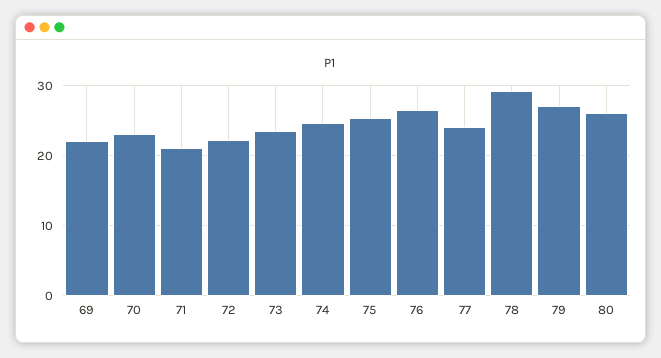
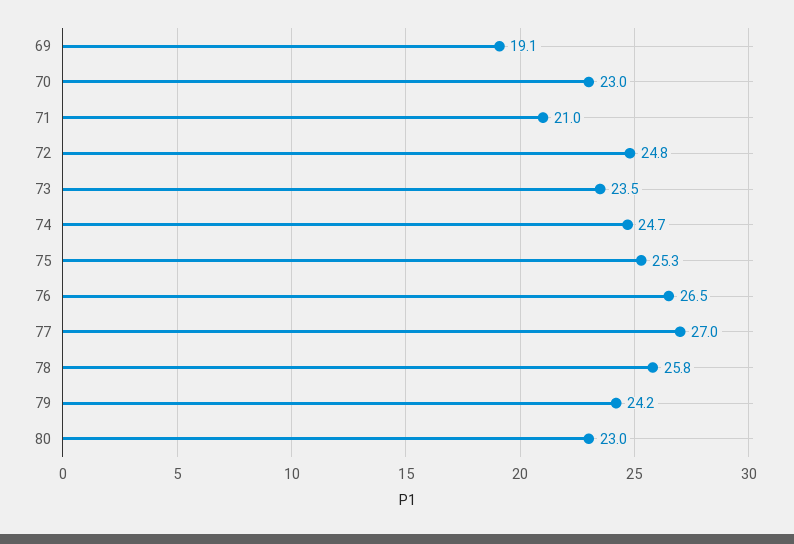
  {
-   "69": 22,
+   "69": 19.1,
    "70": 23,
    "71": 21,
-   "72": 22,
+   "72": 24.8,
    "73": 23.5,
    "74": 24.7,
    "75": 25.3,
    "76": 26.5,
-   "77": 24,
+   "77": 27,
-   "78": 29,
+   "78": 25.8,
-   "79": 27,
+   "79": 24.2,
-   "80": 26
+   "80": 23
  }

